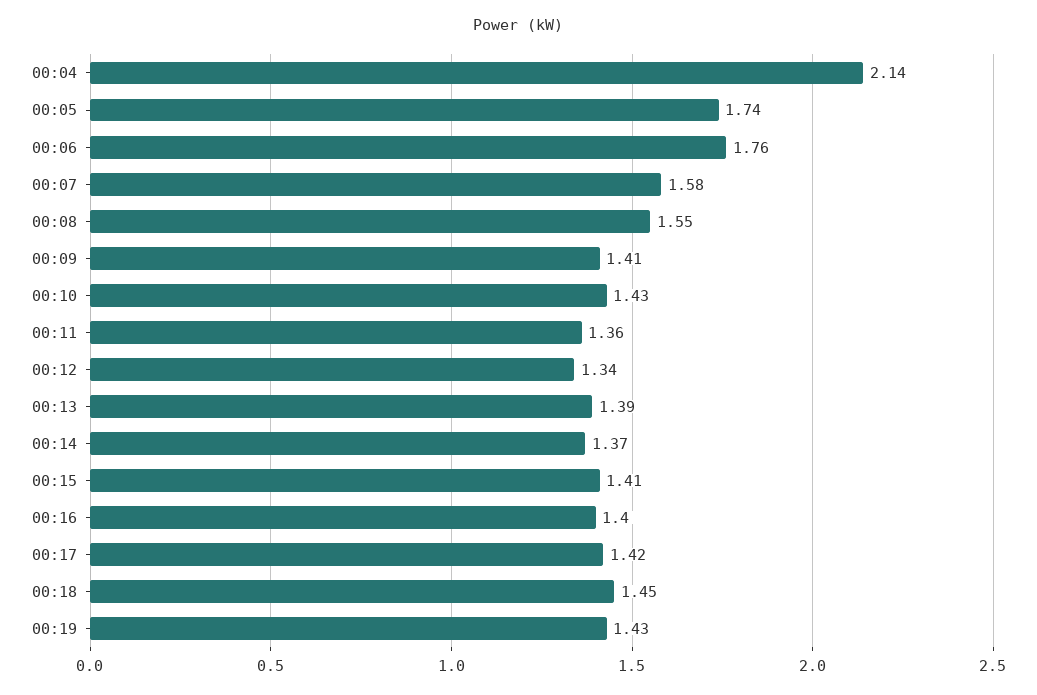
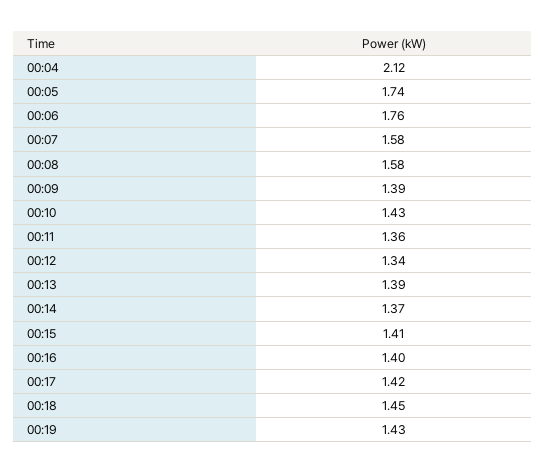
  {
-   "00:04": 2.14,
+   "00:04": 2.12,
    "00:05": 1.74,
    "00:06": 1.76,
    "00:07": 1.58,
-   "00:08": 1.55,
+   "00:08": 1.58,
-   "00:09": 1.41,
+   "00:09": 1.39,
    "00:10": 1.43,
    "00:11": 1.36,
    "00:12": 1.34,
    "00:13": 1.39,
    "00:14": 1.37,
    "00:15": 1.41,
    "00:16": 1.4,
    "00:17": 1.42,
    "00:18": 1.45,
    "00:19": 1.43
  }

